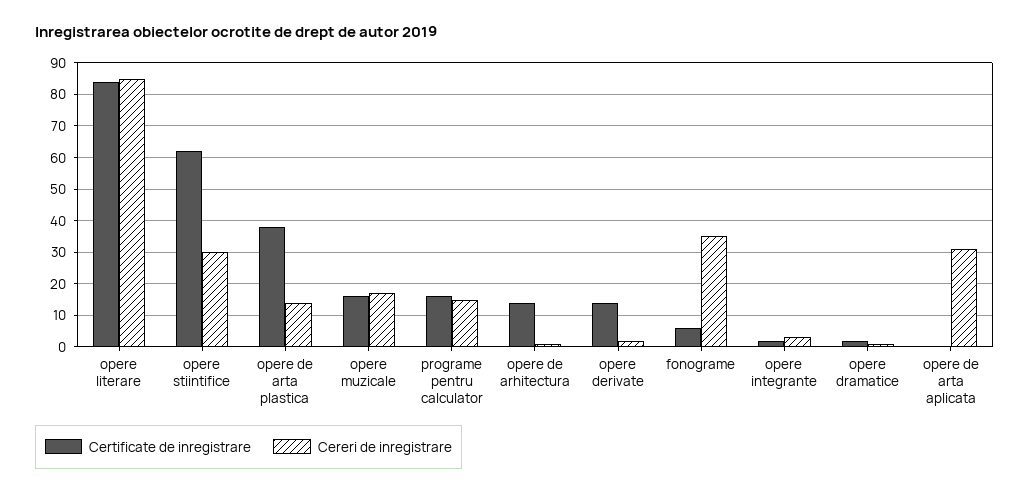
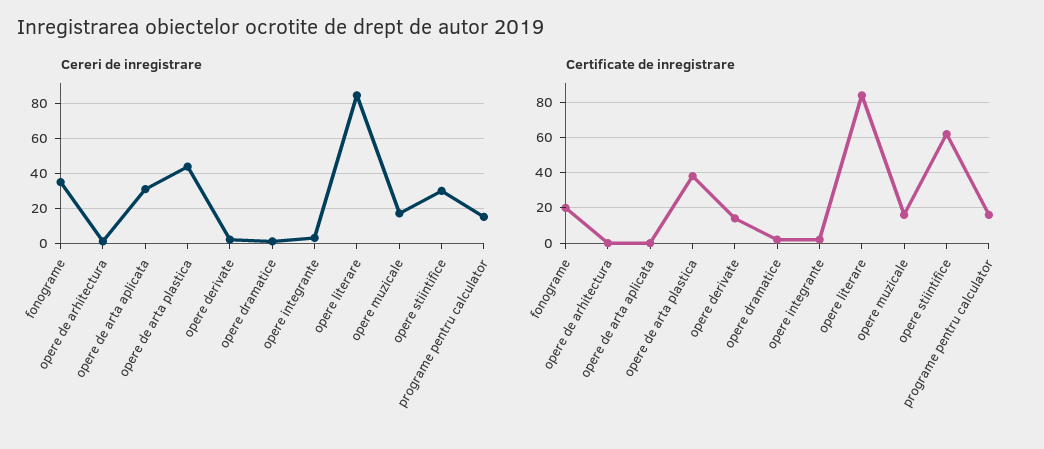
  {
    "Certificate de inregistrare": {
      "opere literare": 85,
      "opere stiintifice": 60,
      "opere de arta plastica": 40,
      "opere muzicale": 15,
      "programe pentru calculator": 15,
-     "opere de arhitectura": 15,
+     "opere de arhitectura": 0,
      "opere derivate": 15,
-     "fonograme": 5,
+     "fonograme": 20,
      "opere integrante": 0,
      "opere dramatice": 0,
      "opere de arta aplicata": 0
    },
    "Cereri de inregistrare": {
      "opere literare": 85,
      "opere stiintifice": 30,
-     "opere de arta plastica": 15,
+     "opere de arta plastica": 45,
      "opere muzicale": 15,
      "programe pentru calculator": 15,
      "opere de arhitectura": 0,
      "opere derivate": 0,
      "fonograme": 35,
      "opere integrante": 5,
      "opere dramatice": 0,
      "opere de arta aplicata": 30
    }
  }

